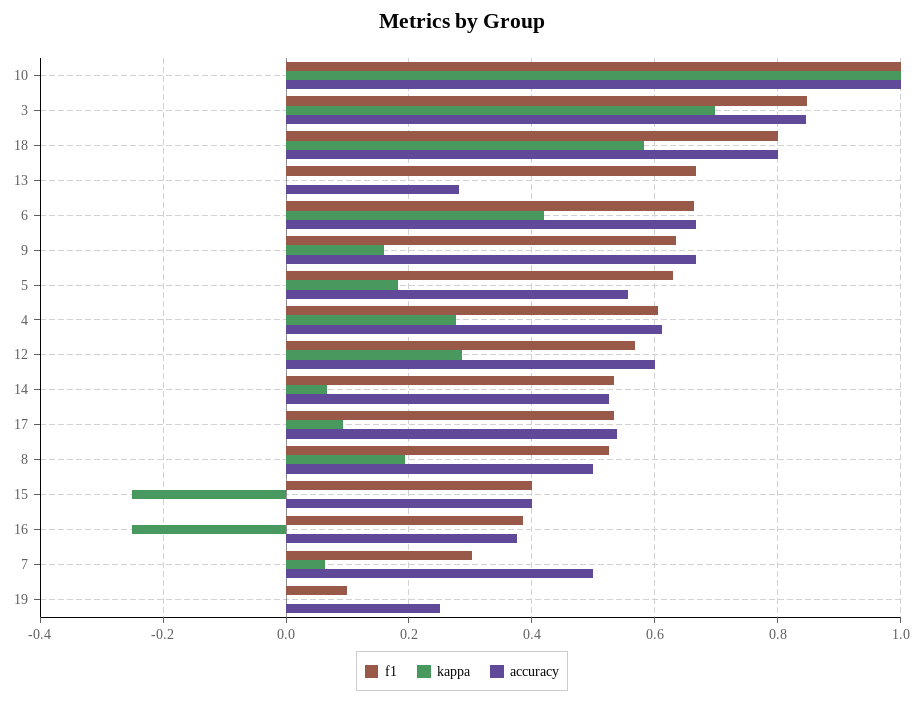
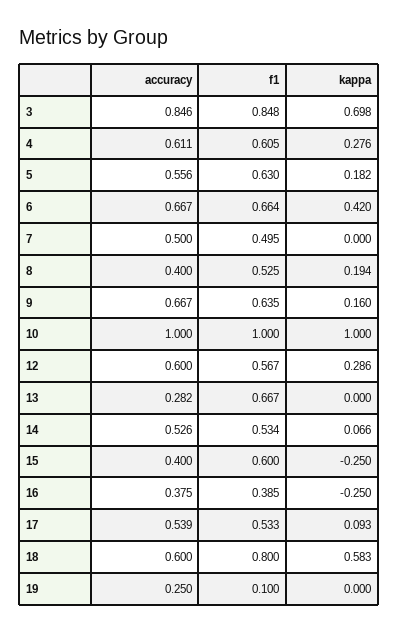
  {
    "f1": {
      "10": 1,
      "3": 0.848,
      "18": 0.8,
      "13": 0.667,
      "6": 0.664,
      "9": 0.635,
      "5": 0.63,
      "4": 0.605,
      "12": 0.567,
      "14": 0.534,
      "17": 0.533,
      "8": 0.525,
-     "15": 0.4,
+     "15": 0.6,
      "16": 0.385,
-     "7": 0.3,
+     "7": 0.495,
      "19": 0.1
    },
    "kappa": {
      "10": 1,
      "3": 0.698,
      "18": 0.583,
      "13": 0,
      "6": 0.42,
      "9": 0.16,
      "5": 0.182,
      "4": 0.276,
      "12": 0.286,
      "14": 0.066,
      "17": 0.093,
      "8": 0.194,
      "15": -0.25,
      "16": -0.25,
-     "7": 0.06,
+     "7": 0,
      "19": 0
    },
    "accuracy": {
      "10": 1,
      "3": 0.846,
-     "18": 0.8,
+     "18": 0.6,
      "13": 0.282,
      "6": 0.667,
      "9": 0.667,
      "5": 0.556,
      "4": 0.611,
      "12": 0.6,
      "14": 0.526,
      "17": 0.539,
-     "8": 0.5,
+     "8": 0.4,
      "15": 0.4,
      "16": 0.375,
      "7": 0.5,
      "19": 0.25
    }
  }

